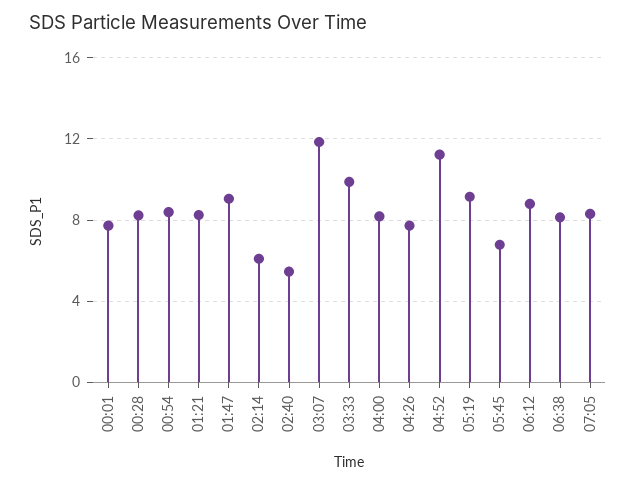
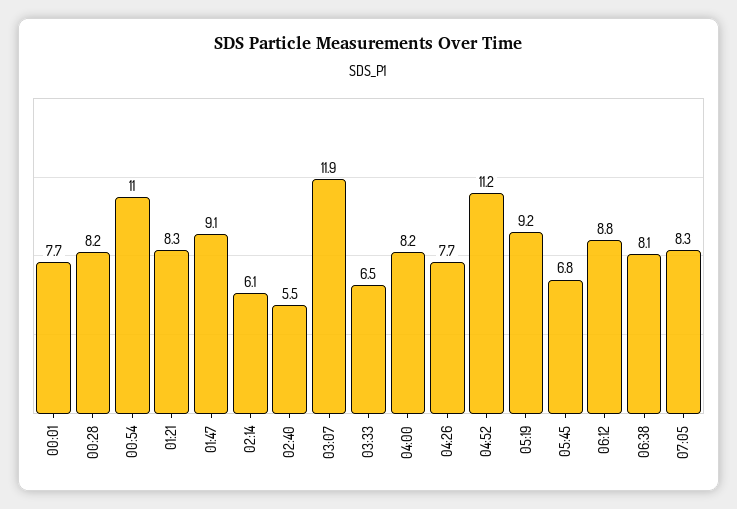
  {
    "00:01": 7.7,
    "00:28": 8.2,
-   "00:54": 8.5,
+   "00:54": 11,
    "01:21": 8.3,
    "01:47": 9.1,
    "02:14": 6.1,
    "02:40": 5.5,
    "03:07": 11.9,
-   "03:33": 10,
+   "03:33": 6.5,
    "04:00": 8.2,
    "04:26": 7.7,
    "04:52": 11.2,
    "05:19": 9.2,
    "05:45": 6.8,
    "06:12": 8.8,
    "06:38": 8.1,
    "07:05": 8.3
  }

